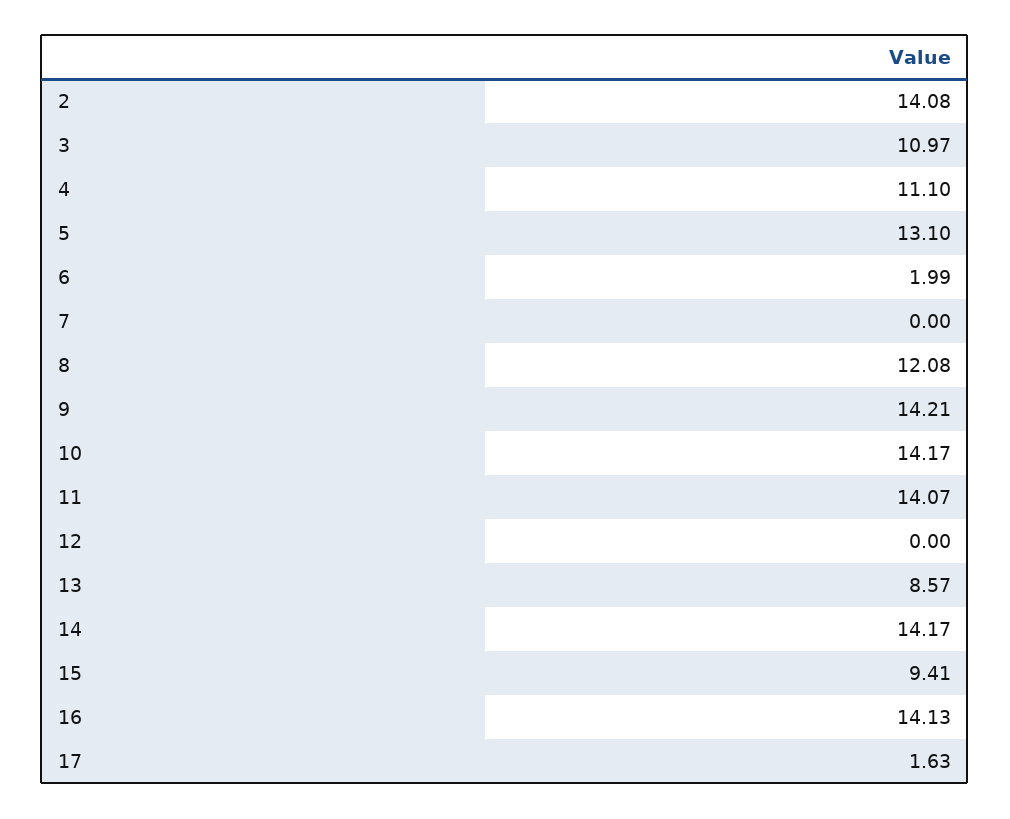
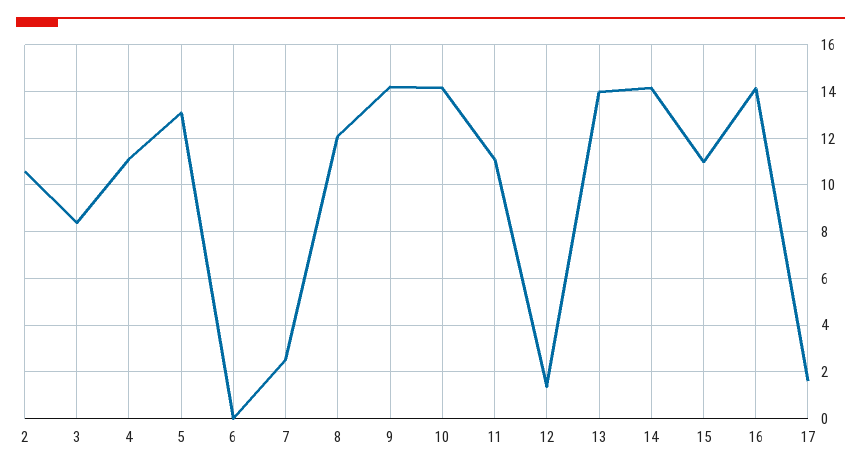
  {
-   "2": 14.08,
+   "2": 10.5,
-   "3": 10.97,
+   "3": 8.5,
    "4": 11.1,
    "5": 13.1,
-   "6": 1.99,
+   "6": 0,
-   "7": 0,
+   "7": 2.5,
    "8": 12.08,
    "9": 14.21,
    "10": 14.17,
-   "11": 14.07,
+   "11": 11,
-   "12": 0,
+   "12": 1.5,
-   "13": 8.57,
+   "13": 14,
    "14": 14.17,
-   "15": 9.41,
+   "15": 11,
    "16": 14.13,
    "17": 1.63
  }

